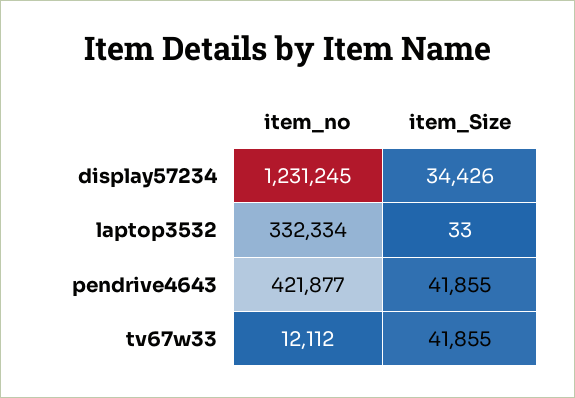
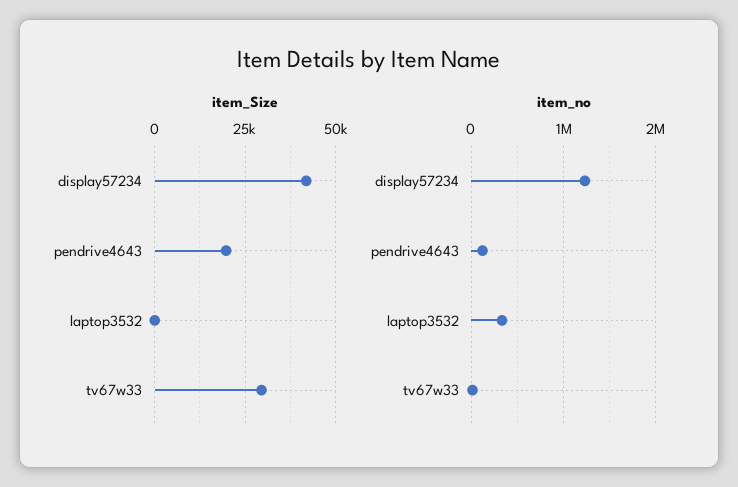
  {
    "item_no": {
      "display57234": 1231245,
      "laptop3532": 332334,
-     "pendrive4643": 421877,
+     "pendrive4643": 100000,
      "tv67w33": 12112
    },
    "item_Size": {
-     "display57234": 34426,
+     "display57234": 42500,
      "laptop3532": 33,
-     "pendrive4643": 41855,
+     "pendrive4643": 20000,
-     "tv67w33": 41855
+     "tv67w33": 30000
    }
  }

